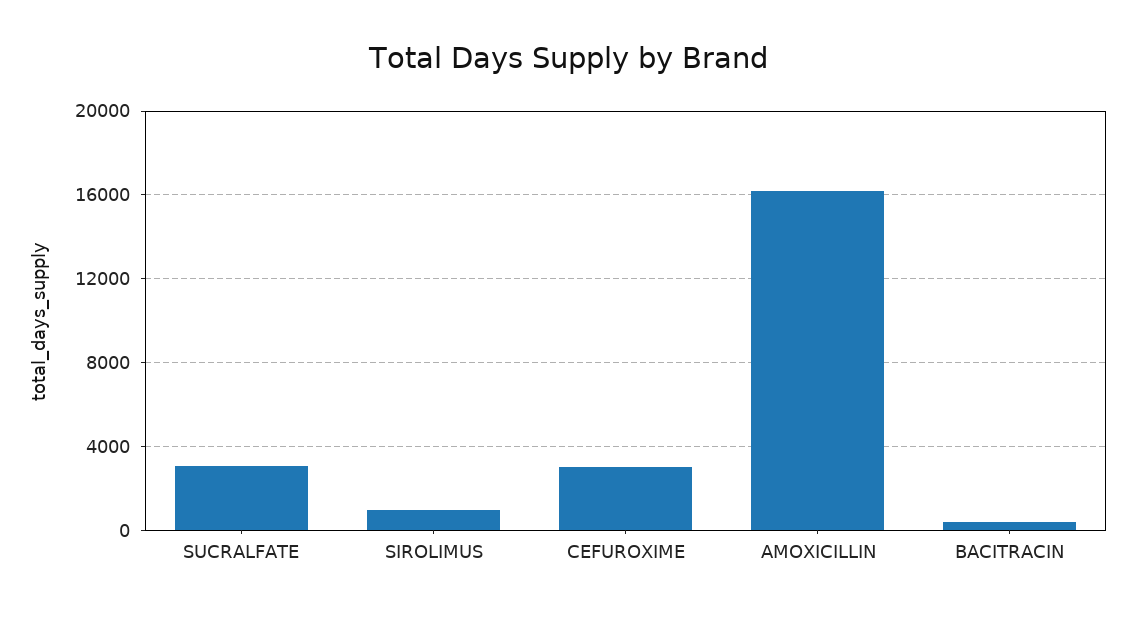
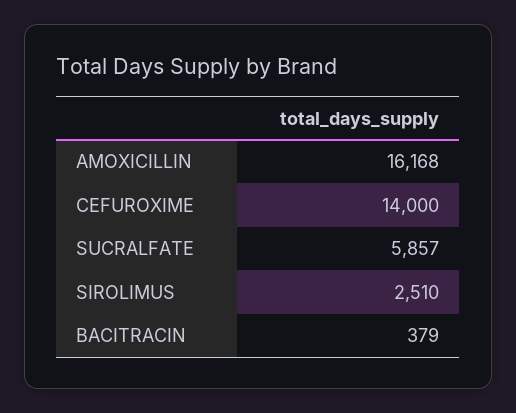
  {
-   "SUCRALFATE": 3000,
+   "SUCRALFATE": 5857,
-   "SIROLIMUS": 1000,
+   "SIROLIMUS": 2510,
-   "CEFUROXIME": 3000,
+   "CEFUROXIME": 14000,
    "AMOXICILLIN": 16168,
    "BACITRACIN": 379
  }

